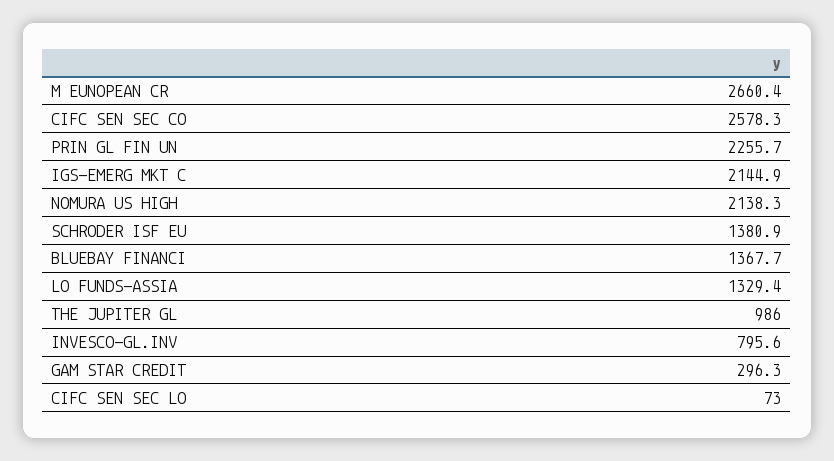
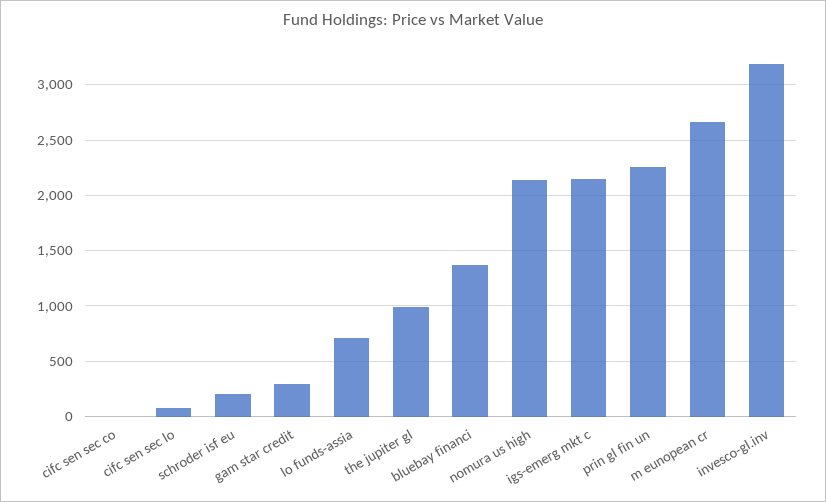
  {
    "M EUNOPEAN CR": 2660.4,
-   "CIFC SEN SEC CO": 2578.3,
+   "CIFC SEN SEC CO": 0,
    "PRIN GL FIN UN": 2255.7,
    "IGS-EMERG MKT C": 2144.9,
    "NOMURA US HIGH": 2138.3,
-   "SCHRODER ISF EU": 1380.9,
+   "SCHRODER ISF EU": 200,
    "BLUEBAY FINANCI": 1367.7,
-   "LO FUNDS-ASSIA": 1329.4,
+   "LO FUNDS-ASSIA": 700,
    "THE JUPITER GL": 986,
-   "INVESCO-GL.INV": 795.6,
+   "INVESCO-GL.INV": 3200,
    "GAM STAR CREDIT": 296.3,
    "CIFC SEN SEC LO": 73
  }

